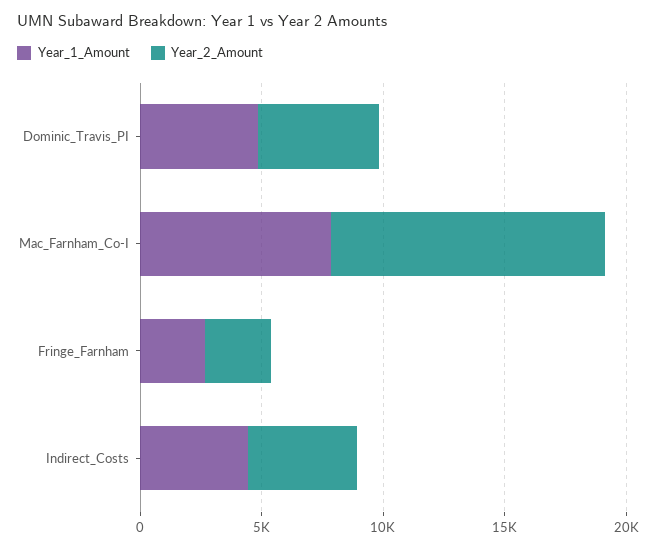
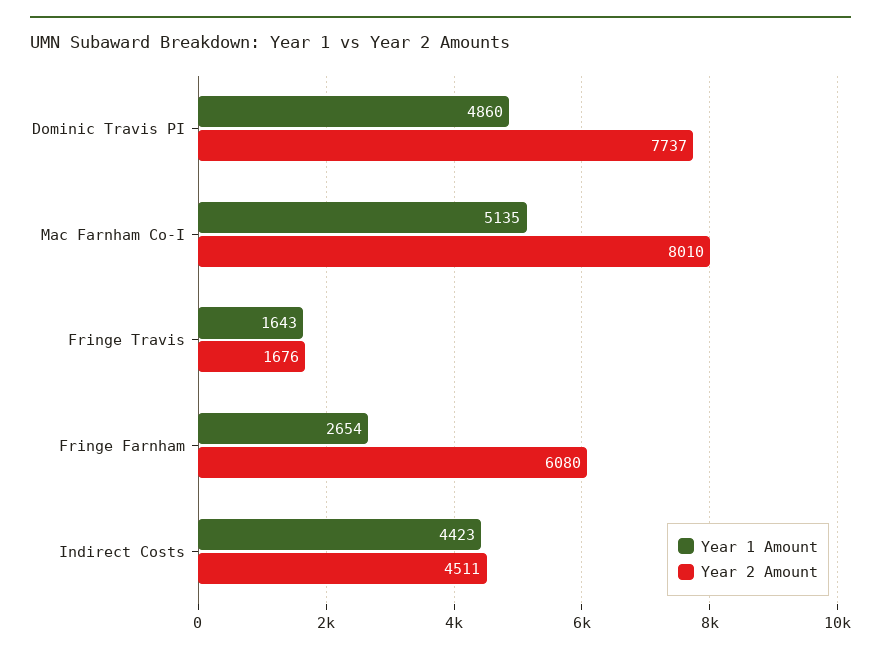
  {
    "Year_1_Amount": {
      "Dominic_Travis_PI": 4860,
-     "Mac_Farnham_Co-I": 8000,
+     "Mac_Farnham_Co-I": 5135,
      "Fringe_Farnham": 2654,
-     "Indirect_Costs": 4423
+     "Indirect_Costs": 4423,
+     "Fringe Travis": 1643
    },
    "Year_2_Amount": {
-     "Dominic_Travis_PI": 5000,
+     "Dominic_Travis_PI": 7737,
-     "Mac_Farnham_Co-I": 11000,
+     "Mac_Farnham_Co-I": 8010,
-     "Fringe_Farnham": 3000,
+     "Fringe_Farnham": 6080,
-     "Indirect_Costs": 4511
+     "Indirect_Costs": 4511,
+     "Fringe Travis": 1676
    }
  }

